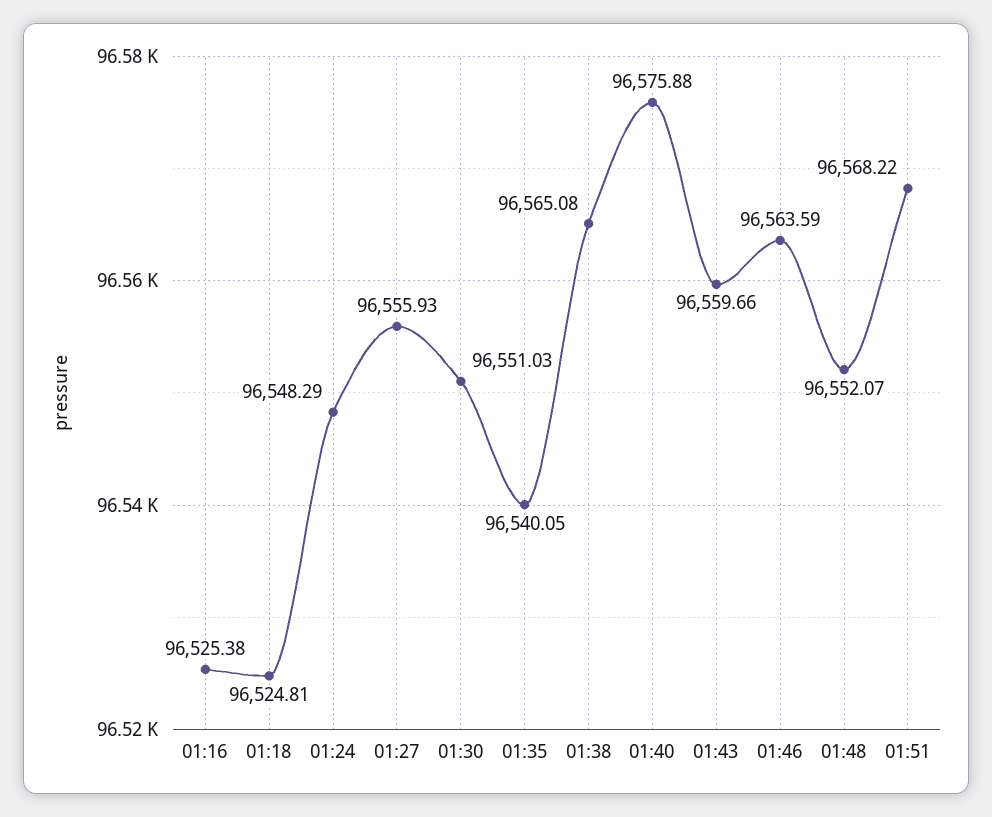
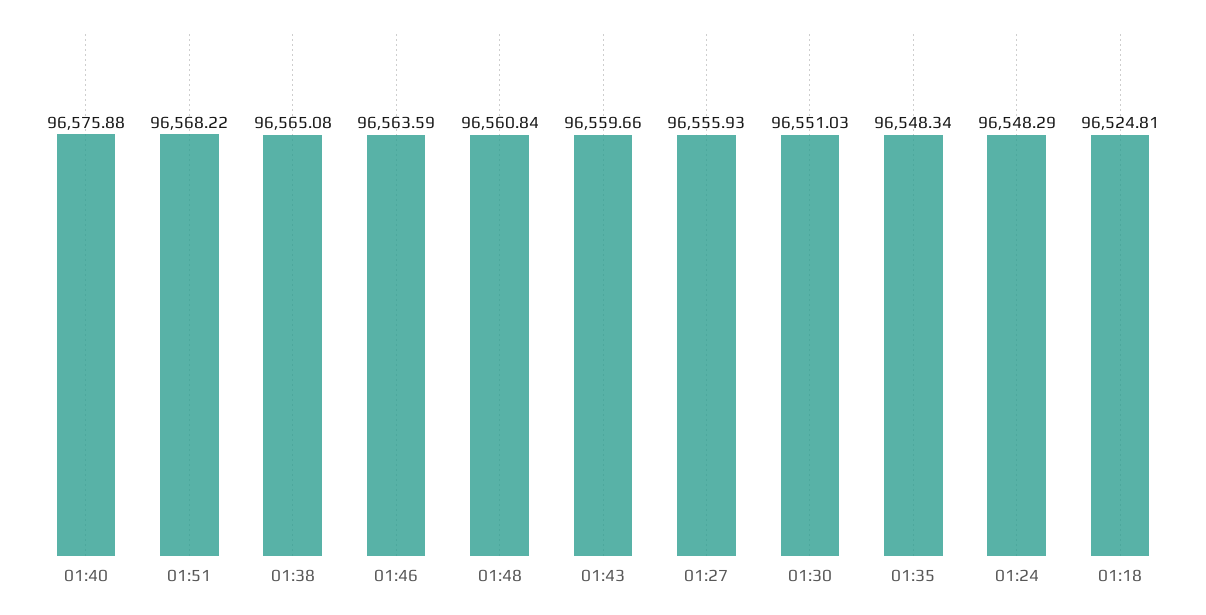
  {
-   "01:16": 96525.38,
    "01:18": 96524.81,
    "01:24": 96548.29,
    "01:27": 96555.93,
    "01:30": 96551.03,
-   "01:35": 96540.05,
+   "01:35": 96548.34,
    "01:38": 96565.08,
    "01:40": 96575.88,
    "01:43": 96559.66,
    "01:46": 96563.59,
-   "01:48": 96552.07,
+   "01:48": 96560.84,
    "01:51": 96568.22
  }

